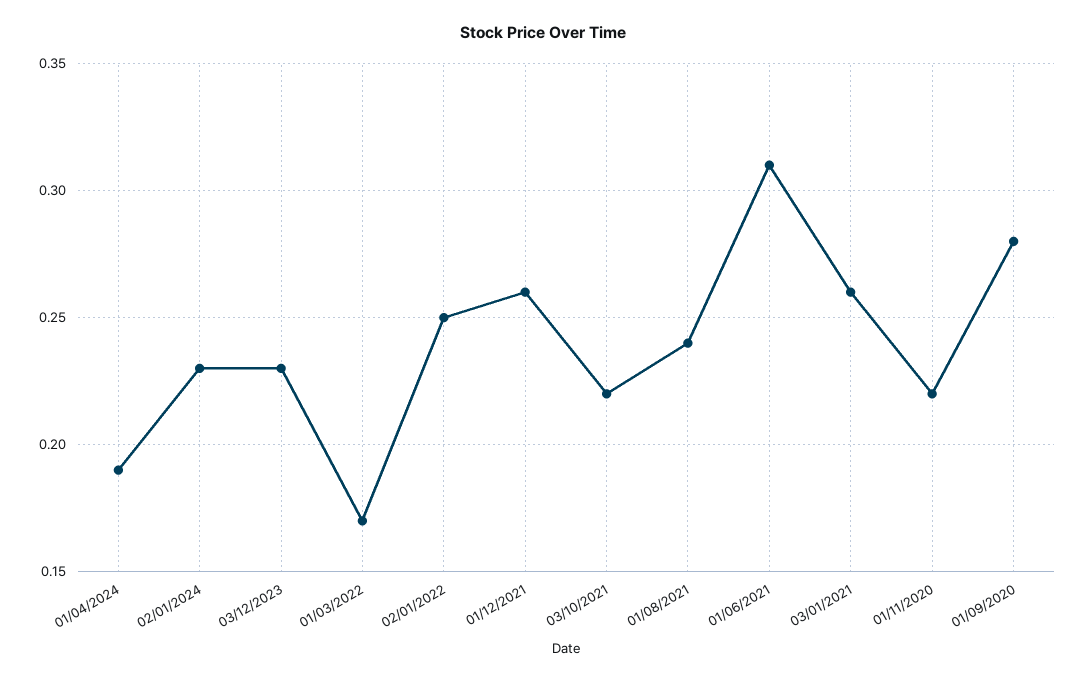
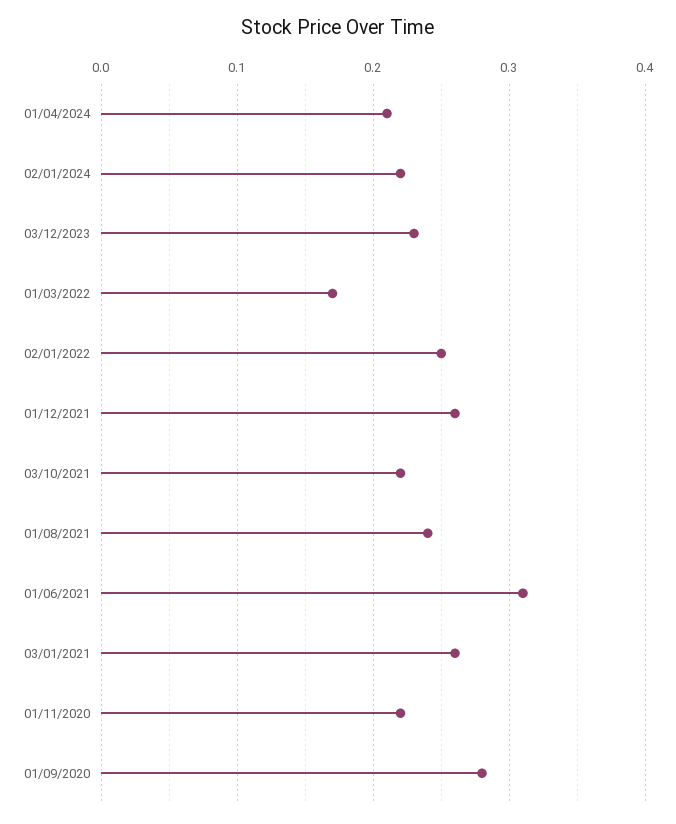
  {
-   "01/04/2024": 0.19,
+   "01/04/2024": 0.21,
-   "02/01/2024": 0.23,
+   "02/01/2024": 0.22,
    "03/12/2023": 0.23,
    "01/03/2022": 0.17,
    "02/01/2022": 0.25,
    "01/12/2021": 0.26,
    "03/10/2021": 0.22,
    "01/08/2021": 0.24,
    "01/06/2021": 0.31,
    "03/01/2021": 0.26,
    "01/11/2020": 0.22,
    "01/09/2020": 0.28
  }

